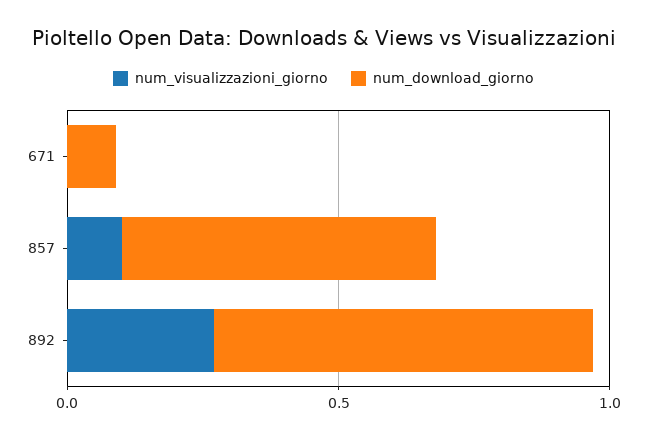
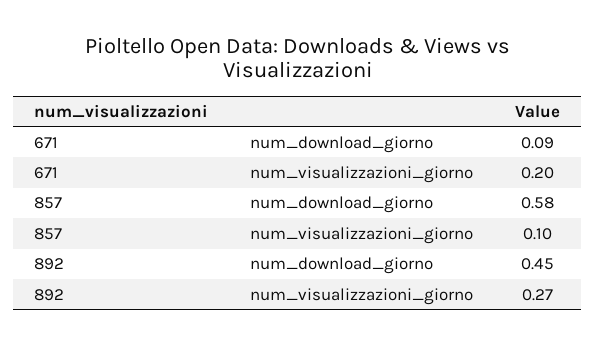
  {
    "num_visualizzazioni_giorno": {
-     "671": 0,
+     "671": 0.2,
      "857": 0.1,
      "892": 0.27
    },
    "num_download_giorno": {
      "671": 0.09,
      "857": 0.58,
-     "892": 0.7
+     "892": 0.45
    }
  }

